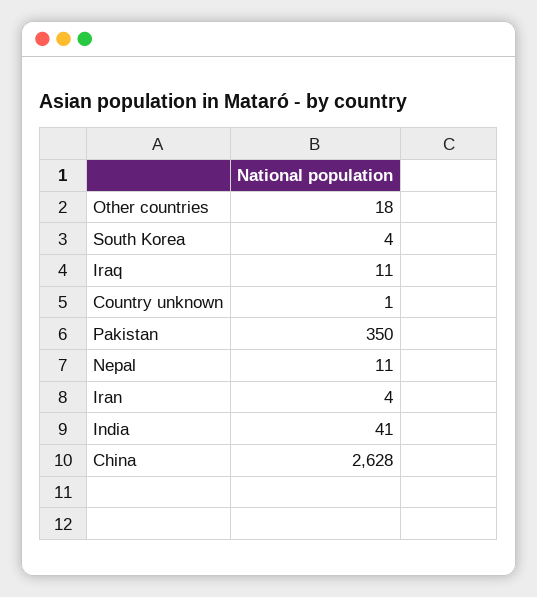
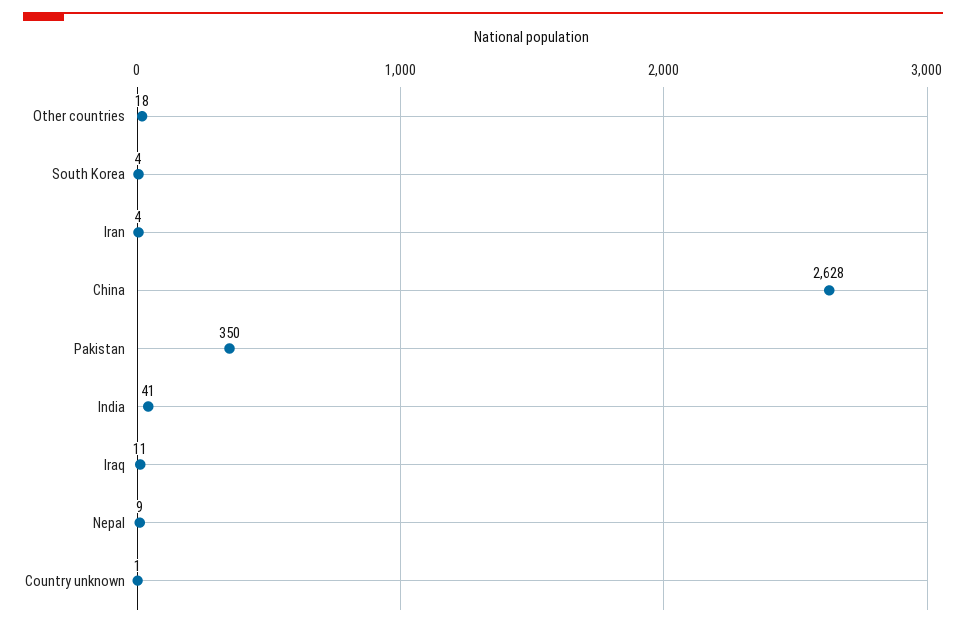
  {
    "Other countries": 18,
    "South Korea": 4,
    "Iraq": 11,
    "Country unknown": 1,
    "Pakistan": 350,
-   "Nepal": 11,
+   "Nepal": 9,
    "Iran": 4,
    "India": 41,
    "China": 2628
  }

